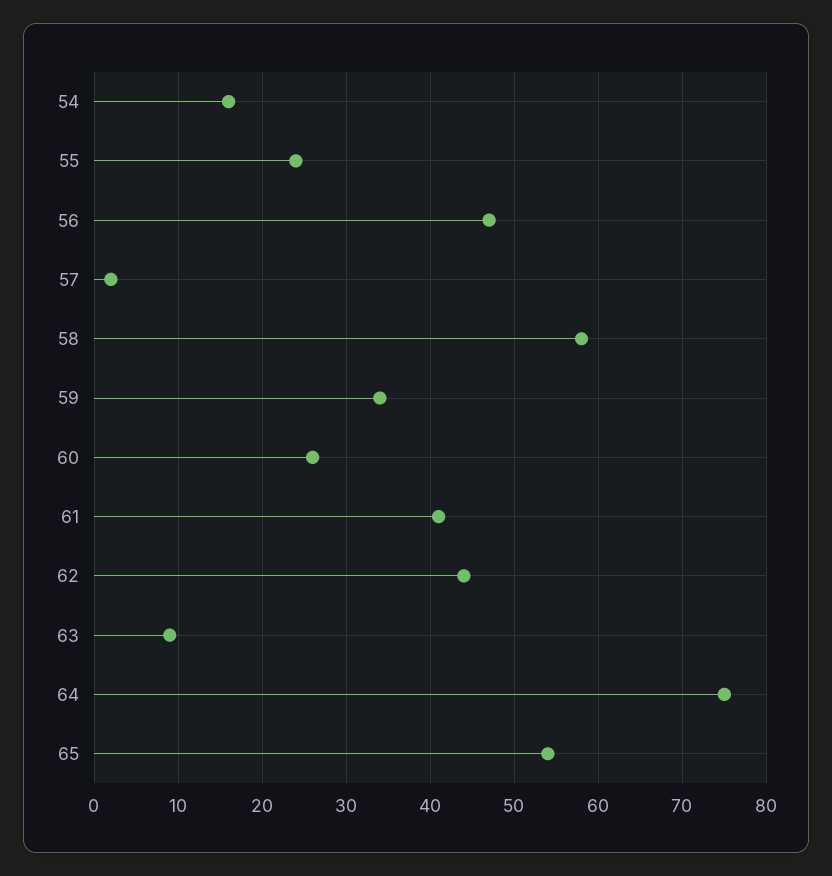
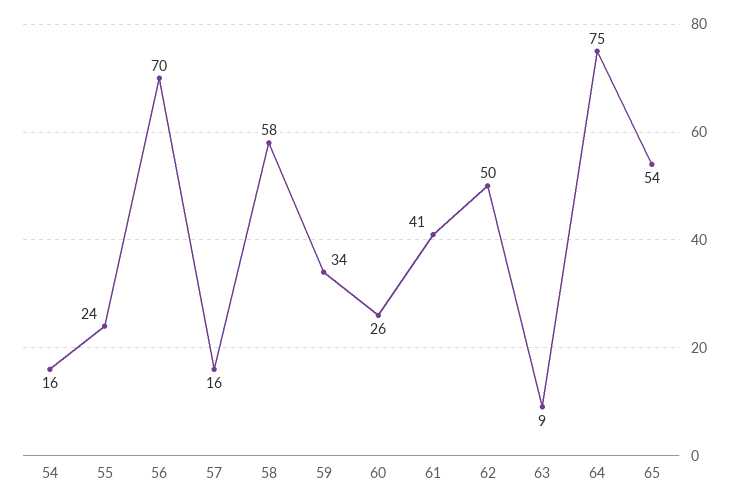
  {
    "54": 16,
    "55": 24,
-   "56": 47,
+   "56": 70,
-   "57": 2,
+   "57": 16,
    "58": 58,
    "59": 34,
    "60": 26,
    "61": 41,
-   "62": 44,
+   "62": 50,
    "63": 9,
    "64": 75,
    "65": 54
  }

